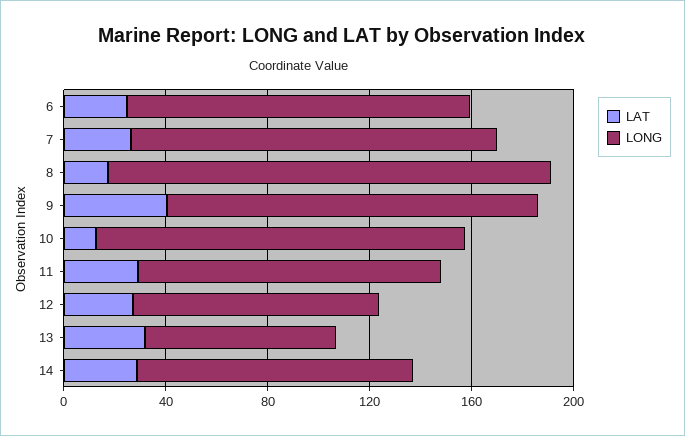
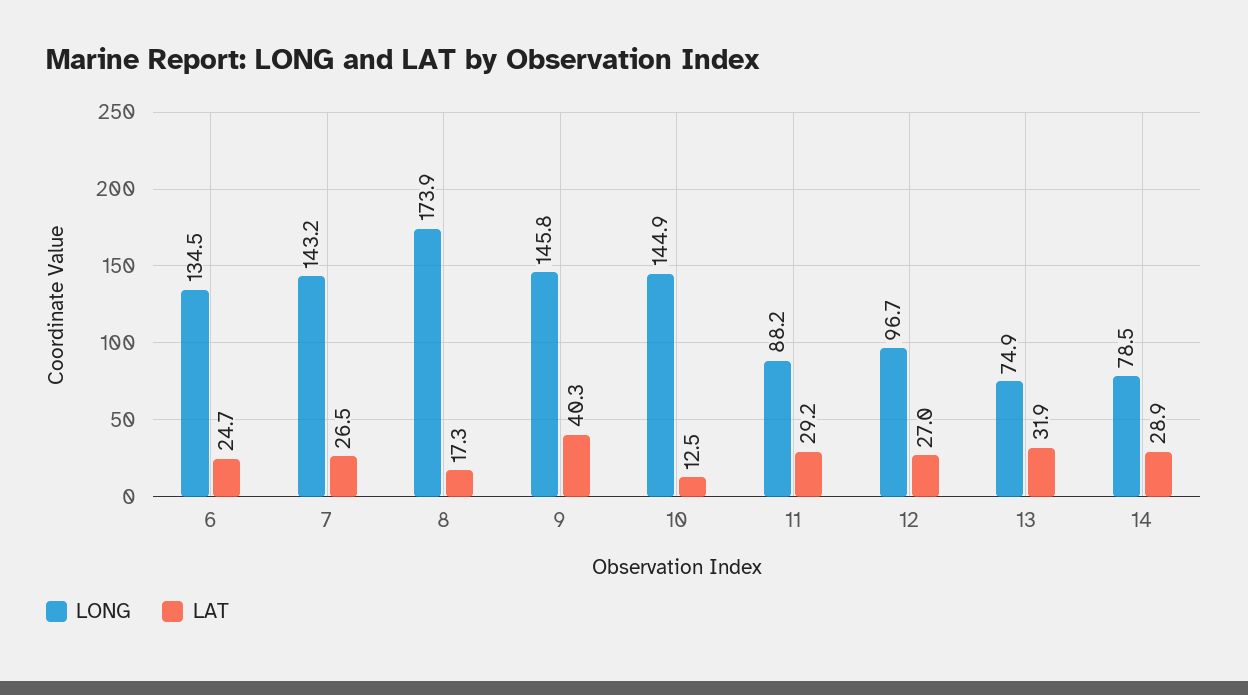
  {
    "LAT": {
      "6": 24.7,
      "7": 26.5,
      "8": 17.3,
      "9": 40.3,
      "10": 12.5,
      "11": 29.2,
      "12": 27,
      "13": 31.9,
      "14": 28.9
    },
    "LONG": {
      "6": 134.5,
      "7": 143.2,
      "8": 173.9,
      "9": 145.8,
      "10": 144.9,
-     "11": 120,
+     "11": 88.2,
      "12": 96.7,
      "13": 74.9,
-     "14": 110
+     "14": 78.5
    }
  }

